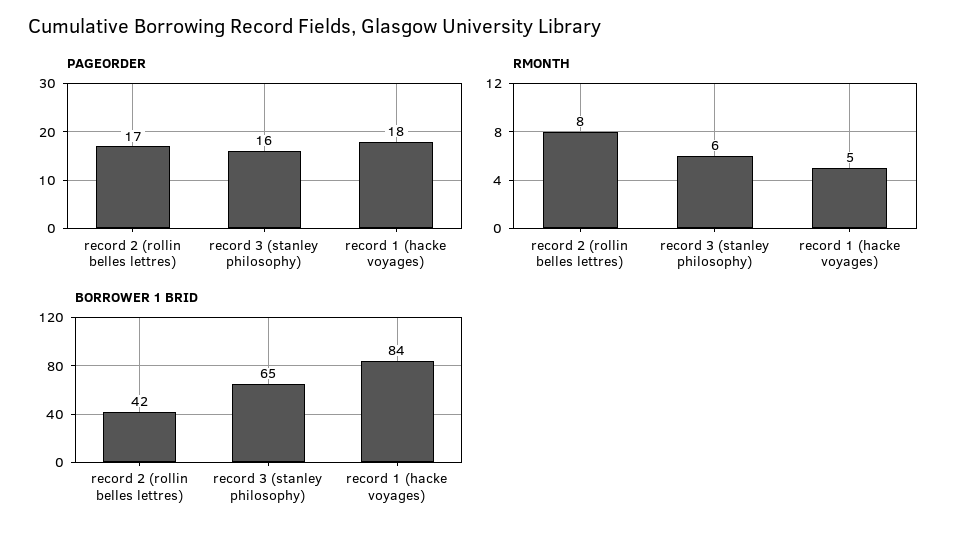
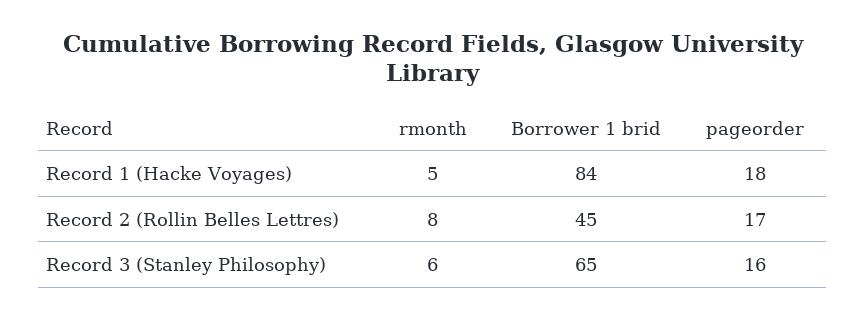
  {
    "PAGEORDER": {
      "record 2 (rollin belles lettres)": 17,
      "record 3 (stanley philosophy)": 16,
      "record 1 (hacke voyages)": 18
    },
    "RMONTH": {
      "record 2 (rollin belles lettres)": 8,
      "record 3 (stanley philosophy)": 6,
      "record 1 (hacke voyages)": 5
    },
    "BORROWER 1 BRID": {
-     "record 2 (rollin belles lettres)": 42,
+     "record 2 (rollin belles lettres)": 45,
      "record 3 (stanley philosophy)": 65,
      "record 1 (hacke voyages)": 84
    }
  }

